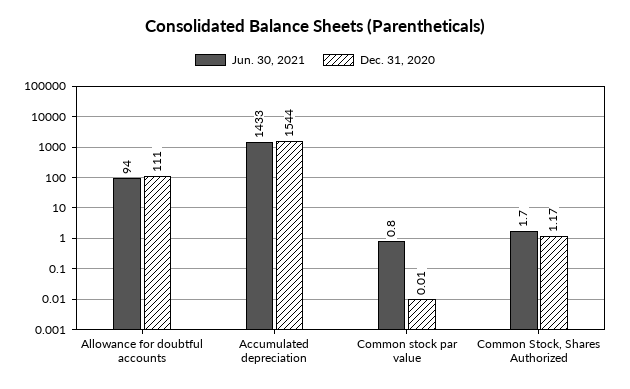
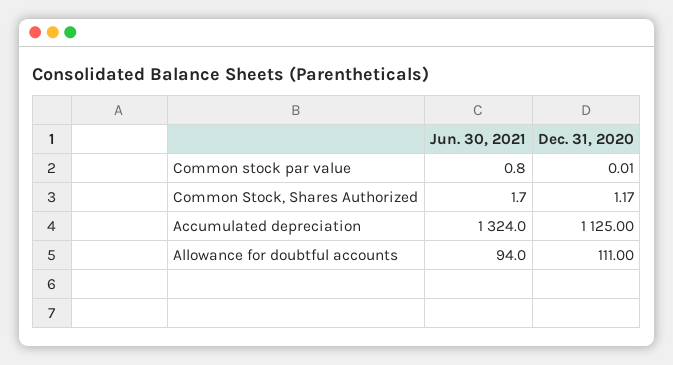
  {
    "Jun. 30, 2021": {
      "Allowance for doubtful accounts": 94,
-     "Accumulated depreciation": 1433,
+     "Accumulated depreciation": 1324,
      "Common stock par value": 0.8,
      "Common Stock, Shares Authorized": 1.7
    },
    "Dec. 31, 2020": {
      "Allowance for doubtful accounts": 111,
-     "Accumulated depreciation": 1544,
+     "Accumulated depreciation": 1125,
      "Common stock par value": 0.01,
      "Common Stock, Shares Authorized": 1.17
    }
  }

